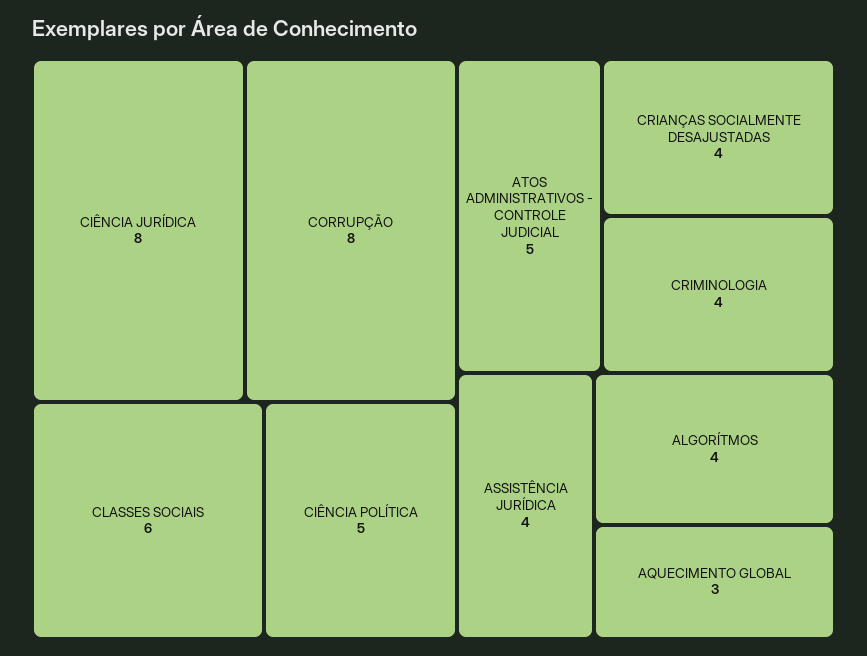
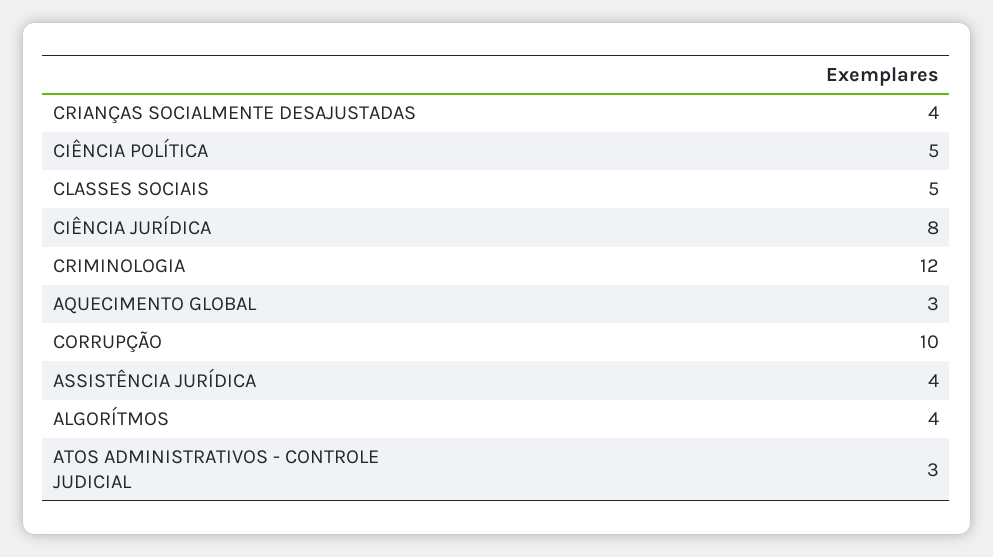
  {
    "CIÊNCIA JURÍDICA": 8,
-   "CORRUPÇÃO": 8,
+   "CORRUPÇÃO": 10,
-   "CLASSES SOCIAIS": 6,
+   "CLASSES SOCIAIS": 5,
    "CIÊNCIA POLÍTICA": 5,
-   "ATOS ADMINISTRATIVOS - CONTROLE JUDICIAL": 5,
+   "ATOS ADMINISTRATIVOS - CONTROLE JUDICIAL": 3,
    "CRIANÇAS SOCIALMENTE DESAJUSTADAS": 4,
-   "CRIMINOLOGIA": 4,
+   "CRIMINOLOGIA": 12,
    "ASSISTÊNCIA JURÍDICA": 4,
    "ALGORÍTMOS": 4,
    "AQUECIMENTO GLOBAL": 3
  }

